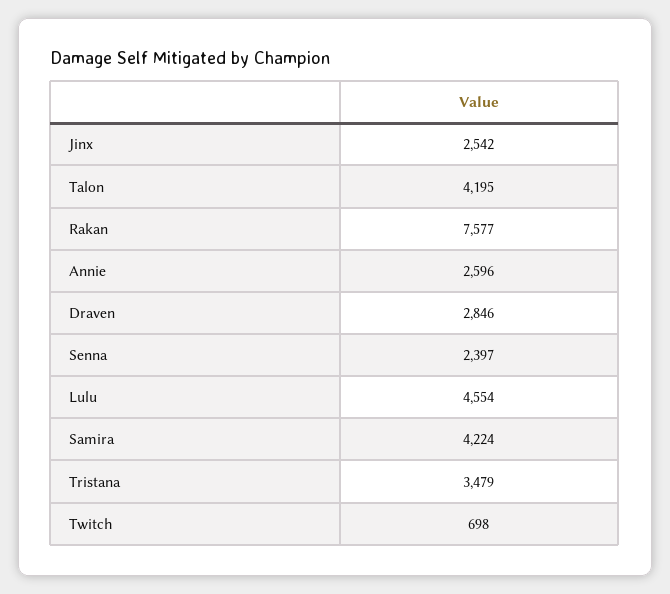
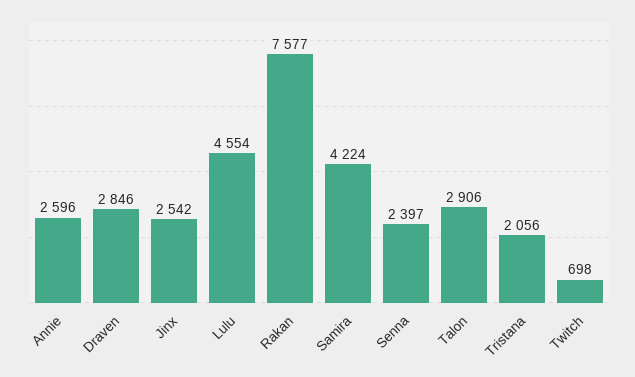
  {
    "Jinx": 2542,
-   "Talon": 4195,
+   "Talon": 2906,
    "Rakan": 7577,
    "Annie": 2596,
    "Draven": 2846,
    "Senna": 2397,
    "Lulu": 4554,
    "Samira": 4224,
-   "Tristana": 3479,
+   "Tristana": 2056,
    "Twitch": 698
  }

